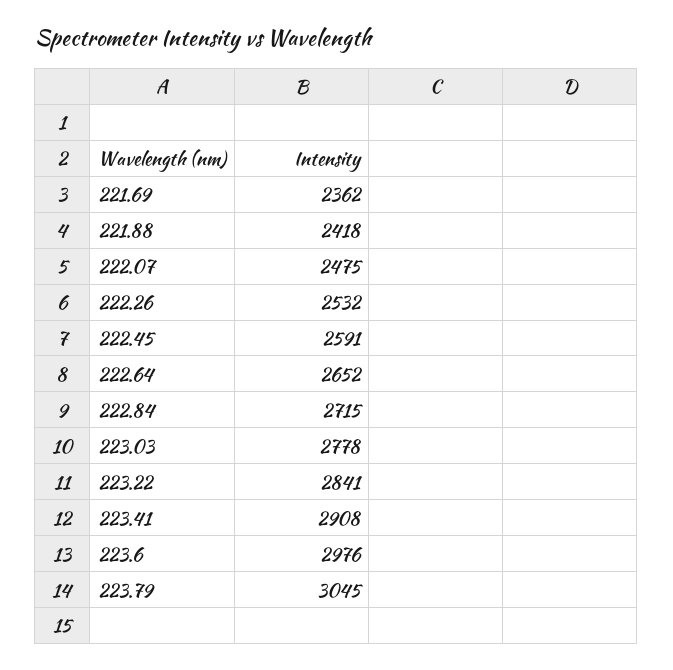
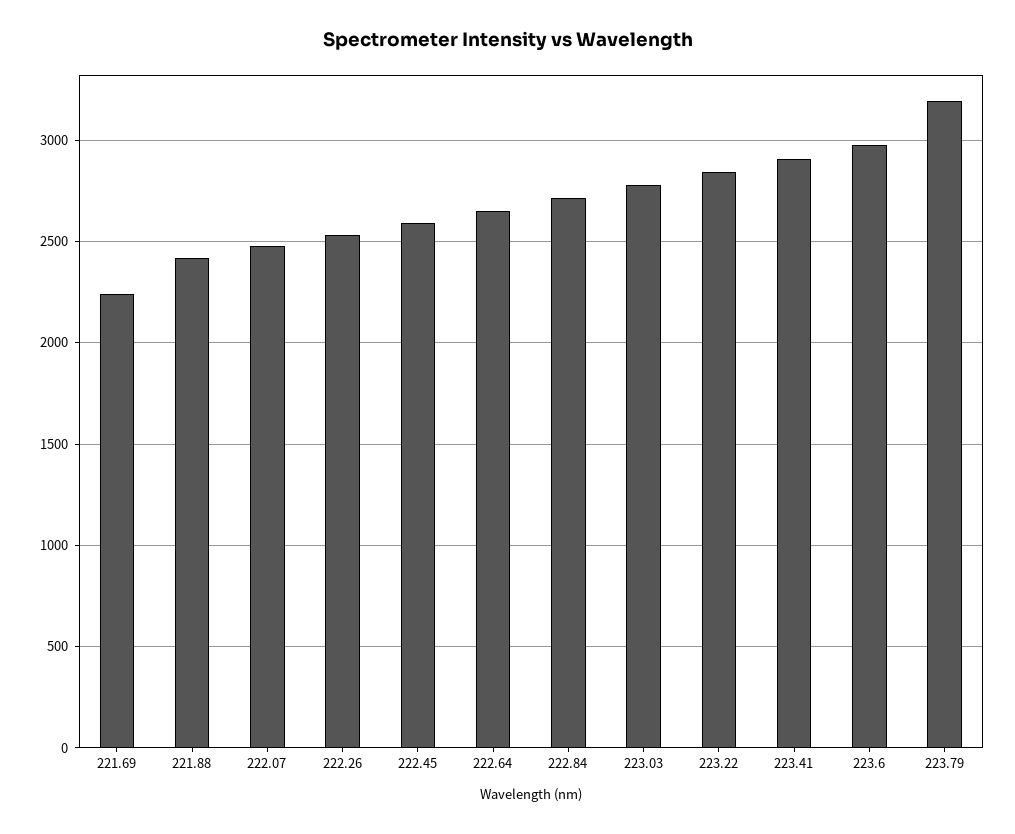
  {
-   "221.69": 2362,
+   "221.69": 2250,
    "221.88": 2418,
    "222.07": 2475,
    "222.26": 2532,
    "222.45": 2591,
    "222.64": 2652,
    "222.84": 2715,
    "223.03": 2778,
    "223.22": 2841,
    "223.41": 2908,
    "223.6": 2976,
-   "223.79": 3045
+   "223.79": 3200
  }

